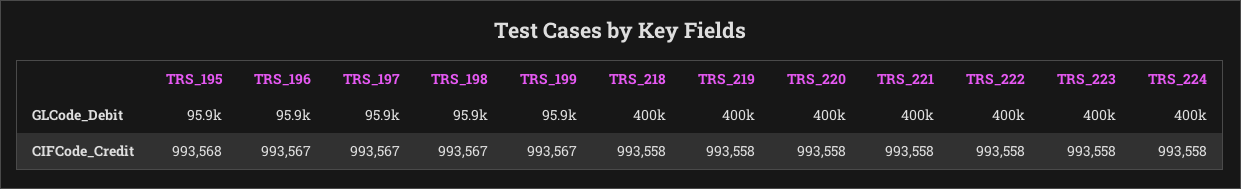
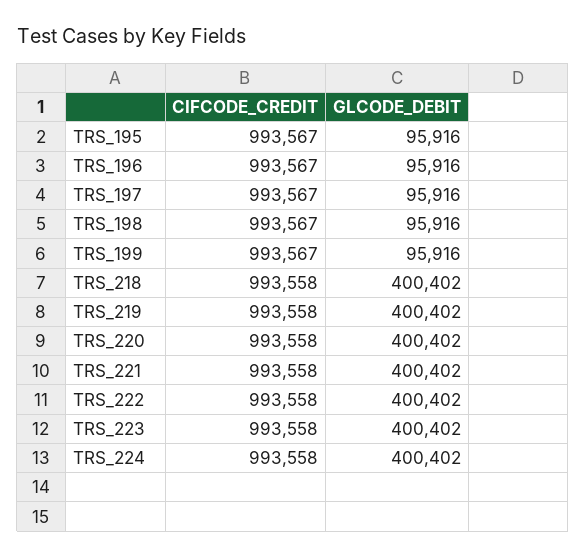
  {
    "TRS_195": {
      "GLCode_Debit": 95916,
-     "CIFCode_Credit": 993568
+     "CIFCode_Credit": 993567
    },
    "TRS_196": {
      "GLCode_Debit": 95916,
      "CIFCode_Credit": 993567
    },
    "TRS_197": {
      "GLCode_Debit": 95916,
      "CIFCode_Credit": 993567
    },
    "TRS_198": {
      "GLCode_Debit": 95916,
      "CIFCode_Credit": 993567
    },
    "TRS_199": {
      "GLCode_Debit": 95916,
      "CIFCode_Credit": 993567
    },
    "TRS_218": {
      "GLCode_Debit": 400402,
      "CIFCode_Credit": 993558
    },
    "TRS_219": {
      "GLCode_Debit": 400402,
      "CIFCode_Credit": 993558
    },
    "TRS_220": {
      "GLCode_Debit": 400402,
      "CIFCode_Credit": 993558
    },
    "TRS_221": {
      "GLCode_Debit": 400402,
      "CIFCode_Credit": 993558
    },
    "TRS_222": {
      "GLCode_Debit": 400402,
      "CIFCode_Credit": 993558
    },
    "TRS_223": {
      "GLCode_Debit": 400402,
      "CIFCode_Credit": 993558
    },
    "TRS_224": {
      "GLCode_Debit": 400402,
      "CIFCode_Credit": 993558
    }
  }

